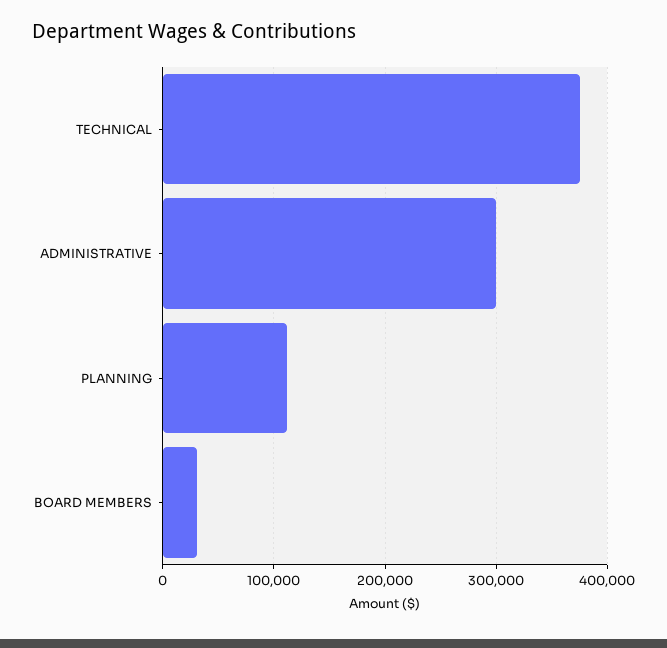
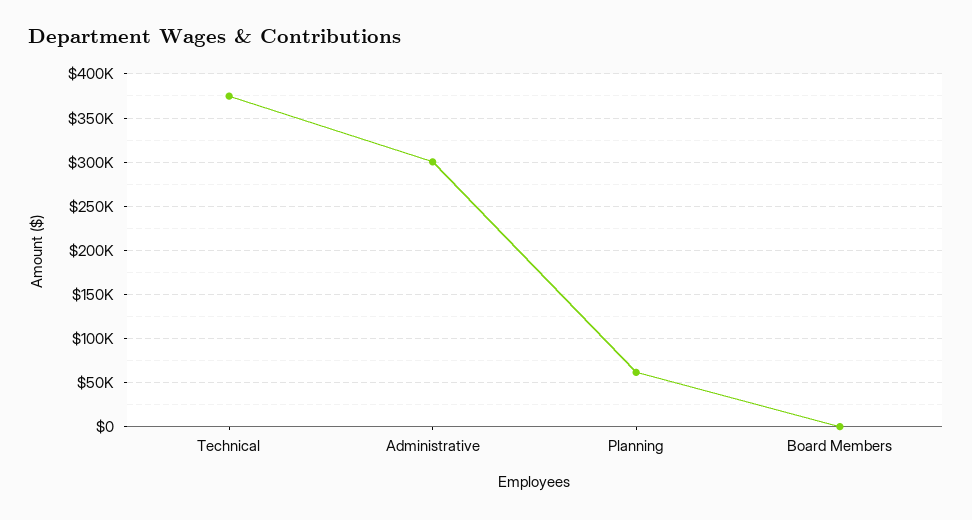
  {
    "TECHNICAL": 370000,
    "ADMINISTRATIVE": 300000,
-   "PLANNING": 110000,
+   "PLANNING": 60000,
-   "BOARD MEMBERS": 30000
+   "BOARD MEMBERS": 0
  }

